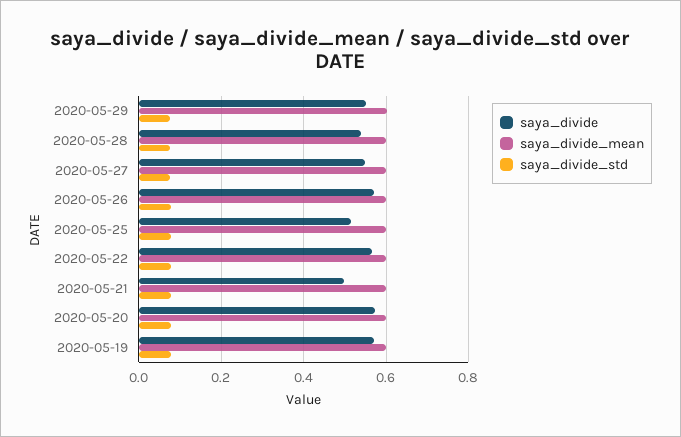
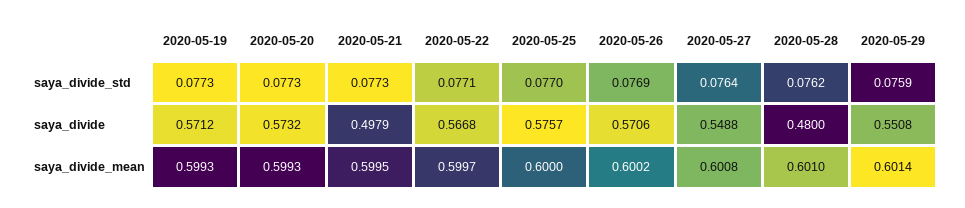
  {
    "saya_divide": {
      "2020-05-29": 0.5508,
-     "2020-05-28": 0.54,
+     "2020-05-28": 0.48,
      "2020-05-27": 0.5488,
      "2020-05-26": 0.5706,
-     "2020-05-25": 0.52,
+     "2020-05-25": 0.5757,
      "2020-05-22": 0.5668,
      "2020-05-21": 0.4979,
      "2020-05-20": 0.5732,
      "2020-05-19": 0.5712
    },
    "saya_divide_mean": {
      "2020-05-29": 0.6014,
      "2020-05-28": 0.601,
      "2020-05-27": 0.6008,
      "2020-05-26": 0.6002,
      "2020-05-25": 0.6,
      "2020-05-22": 0.5997,
      "2020-05-21": 0.5995,
      "2020-05-20": 0.5993,
      "2020-05-19": 0.5993
    },
    "saya_divide_std": {
      "2020-05-29": 0.0759,
      "2020-05-28": 0.0762,
      "2020-05-27": 0.0764,
      "2020-05-26": 0.0769,
      "2020-05-25": 0.077,
      "2020-05-22": 0.0771,
      "2020-05-21": 0.0773,
      "2020-05-20": 0.0773,
      "2020-05-19": 0.0773
    }
  }

